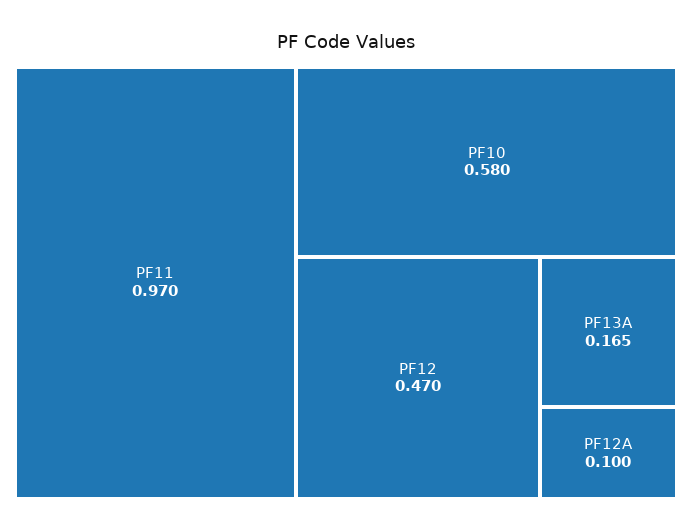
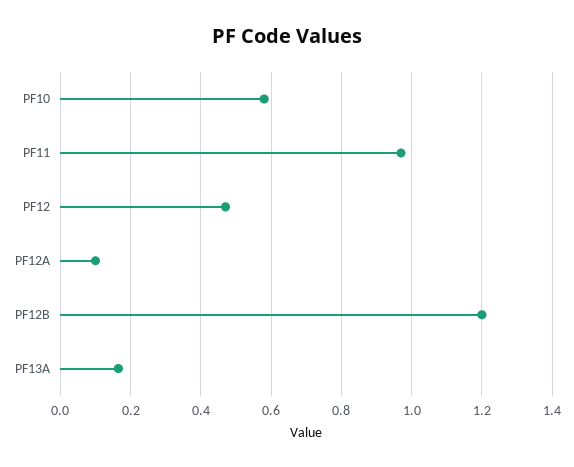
  {
    "PF11": 0.97,
    "PF10": 0.58,
    "PF12": 0.47,
    "PF13A": 0.165,
-   "PF12A": 0.1
+   "PF12A": 0.1,
+   "PF12B": 1.2
  }

